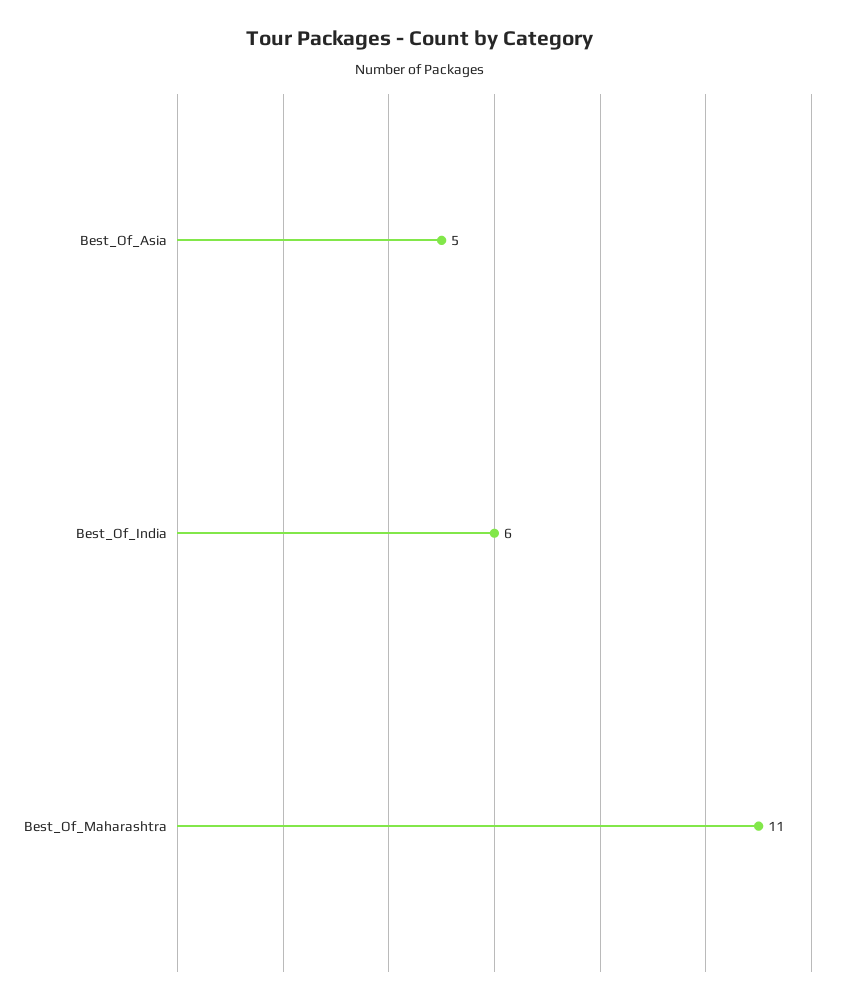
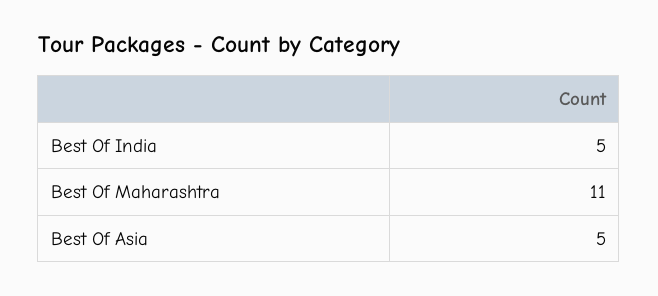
  {
    "Best_Of_Asia": 5,
-   "Best_Of_India": 6,
+   "Best_Of_India": 5,
    "Best_Of_Maharashtra": 11
  }

